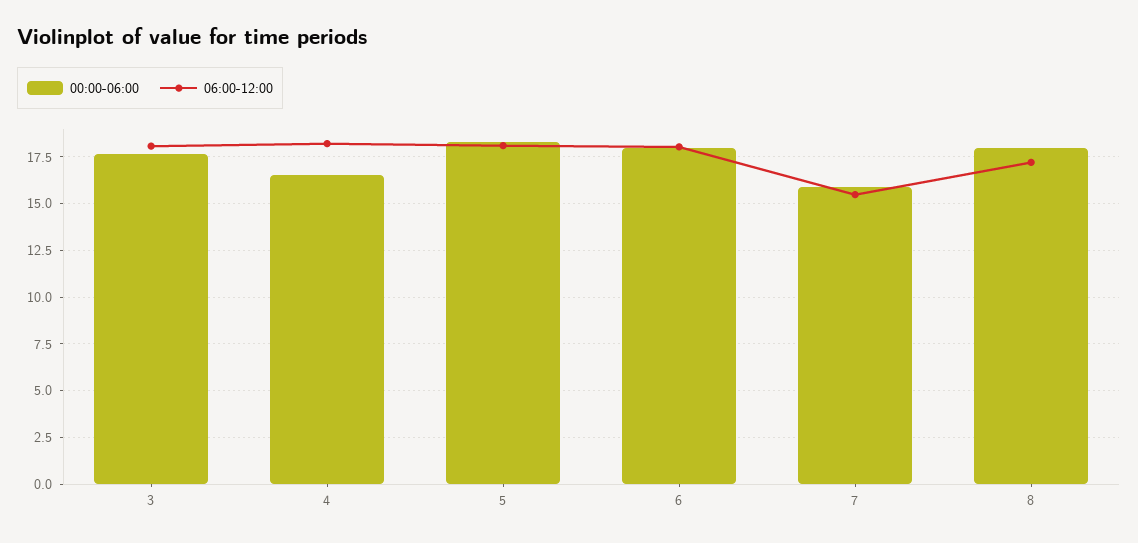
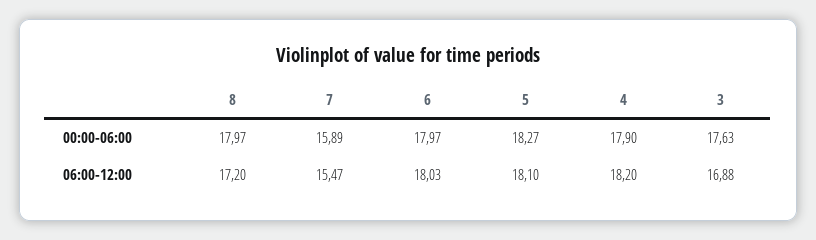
  {
    "00:00-06:00": {
      "3": 17.63,
-     "4": 16.5,
+     "4": 17.9,
      "5": 18.27,
      "6": 17.97,
      "7": 15.89,
      "8": 17.97
    },
    "06:00-12:00": {
-     "3": 18,
+     "3": 16.88,
      "4": 18.2,
      "5": 18.1,
      "6": 18.03,
      "7": 15.47,
      "8": 17.2
    }
  }

